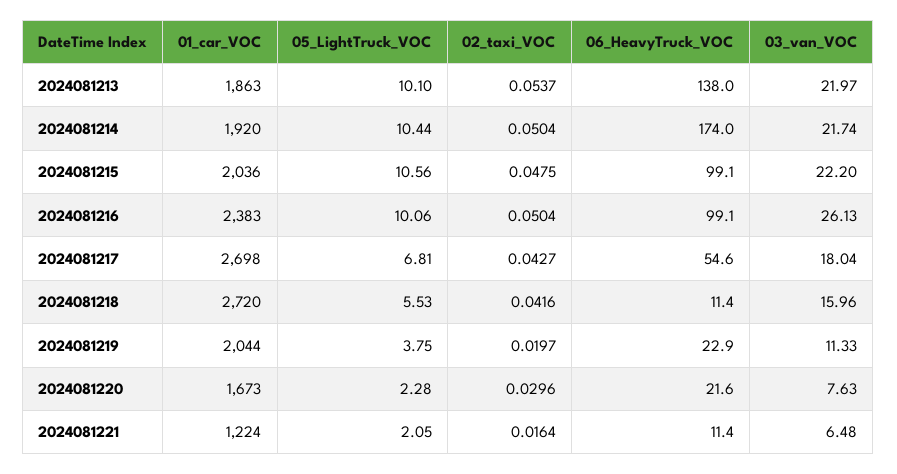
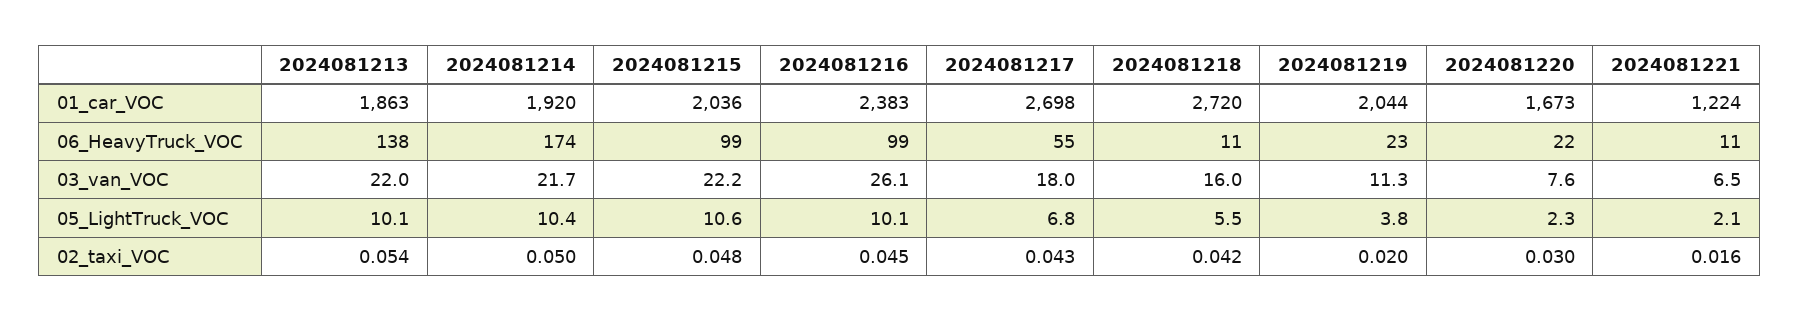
  {
    "01_car_VOC": {
      "2024081213": 1863,
      "2024081214": 1920,
      "2024081215": 2036,
      "2024081216": 2383,
      "2024081217": 2698,
      "2024081218": 2720,
      "2024081219": 2044,
      "2024081220": 1673,
      "2024081221": 1224
    },
    "05_LightTruck_VOC": {
      "2024081213": 10.1,
      "2024081214": 10.44,
      "2024081215": 10.56,
      "2024081216": 10.06,
      "2024081217": 6.81,
      "2024081218": 5.53,
      "2024081219": 3.75,
      "2024081220": 2.28,
      "2024081221": 2.05
    },
    "02_taxi_VOC": {
      "2024081213": 0.0537,
      "2024081214": 0.0504,
      "2024081215": 0.0475,
-     "2024081216": 0.0504,
+     "2024081216": 0.045,
      "2024081217": 0.0427,
      "2024081218": 0.0416,
      "2024081219": 0.0197,
      "2024081220": 0.0296,
      "2024081221": 0.0164
    },
    "06_HeavyTruck_VOC": {
      "2024081213": 138,
      "2024081214": 174,
      "2024081215": 99.1,
      "2024081216": 99.1,
      "2024081217": 54.6,
      "2024081218": 11.4,
      "2024081219": 22.9,
      "2024081220": 21.6,
      "2024081221": 11.4
    },
    "03_van_VOC": {
      "2024081213": 21.97,
      "2024081214": 21.74,
      "2024081215": 22.2,
      "2024081216": 26.13,
      "2024081217": 18.04,
      "2024081218": 15.96,
      "2024081219": 11.33,
      "2024081220": 7.63,
      "2024081221": 6.48
    }
  }

